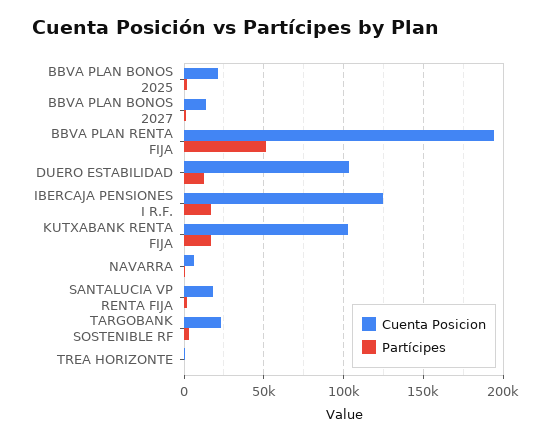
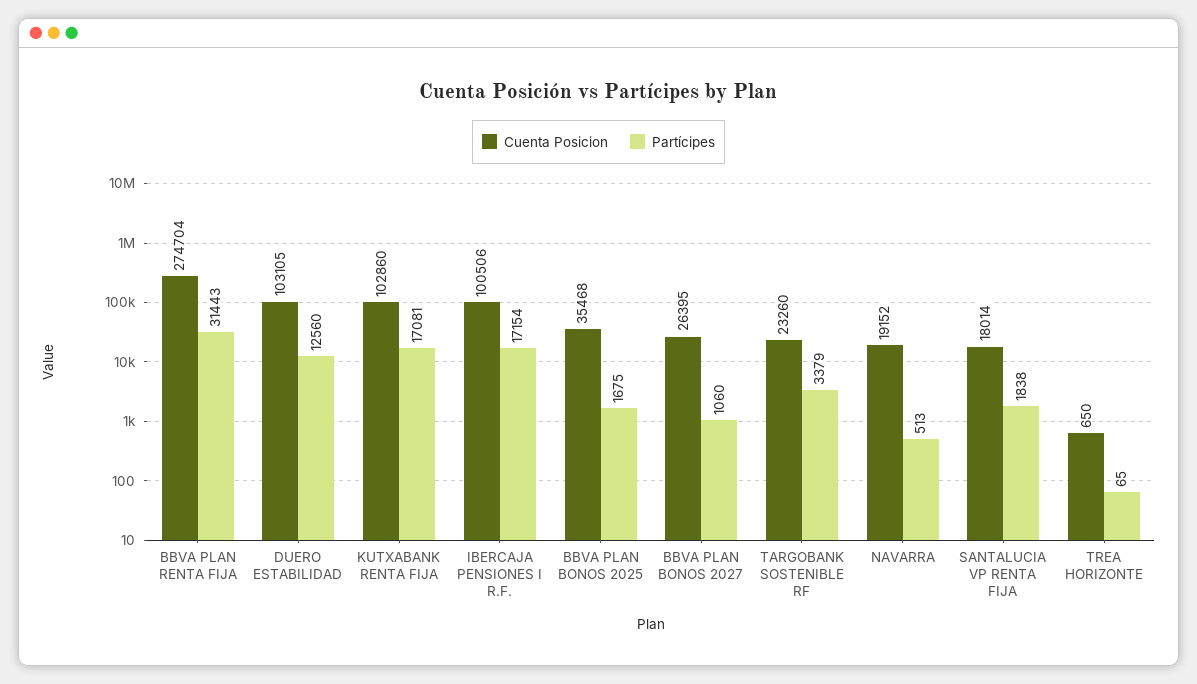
  {
    "Cuenta Posicion": {
-     "BBVA PLAN BONOS 2025": 20000,
+     "BBVA PLAN BONOS 2025": 35468,
-     "BBVA PLAN BONOS 2027": 15000,
+     "BBVA PLAN BONOS 2027": 26395,
-     "BBVA PLAN RENTA FIJA": 195000,
+     "BBVA PLAN RENTA FIJA": 274704,
      "DUERO ESTABILIDAD": 103105,
-     "IBERCAJA PENSIONES I R.F.": 125000,
+     "IBERCAJA PENSIONES I R.F.": 100506,
      "KUTXABANK RENTA FIJA": 102860,
-     "NAVARRA": 5000,
+     "NAVARRA": 19152,
      "SANTALUCIA VP RENTA FIJA": 18014,
      "TARGOBANK SOSTENIBLE RF": 23260,
      "TREA HORIZONTE": 650
    },
    "Partícipes": {
      "BBVA PLAN BONOS 2025": 1675,
      "BBVA PLAN BONOS 2027": 1060,
-     "BBVA PLAN RENTA FIJA": 50000,
+     "BBVA PLAN RENTA FIJA": 31443,
      "DUERO ESTABILIDAD": 12560,
      "IBERCAJA PENSIONES I R.F.": 17154,
      "KUTXABANK RENTA FIJA": 17081,
      "NAVARRA": 513,
      "SANTALUCIA VP RENTA FIJA": 1838,
      "TARGOBANK SOSTENIBLE RF": 3379,
      "TREA HORIZONTE": 65
    }
  }

